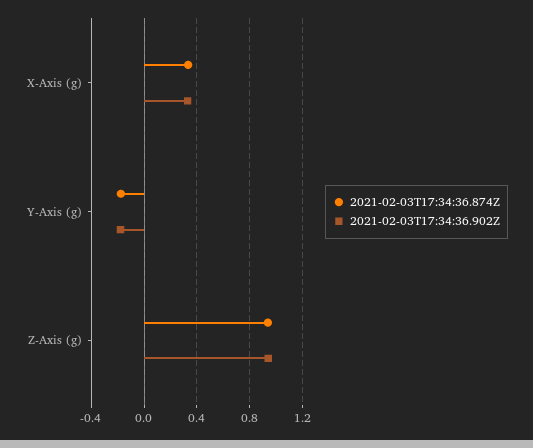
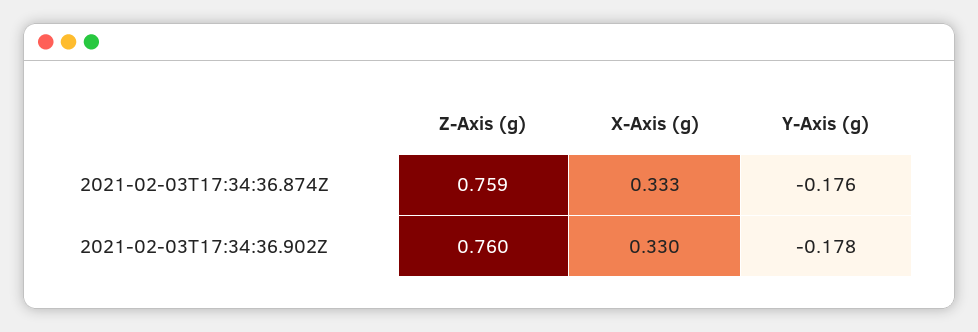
  {
    "2021-02-03T17:34:36.874Z": {
      "X-Axis (g)": 0.333,
      "Y-Axis (g)": -0.176,
-     "Z-Axis (g)": 0.95
+     "Z-Axis (g)": 0.759
    },
    "2021-02-03T17:34:36.902Z": {
      "X-Axis (g)": 0.33,
      "Y-Axis (g)": -0.178,
-     "Z-Axis (g)": 0.95
+     "Z-Axis (g)": 0.76
    }
  }

